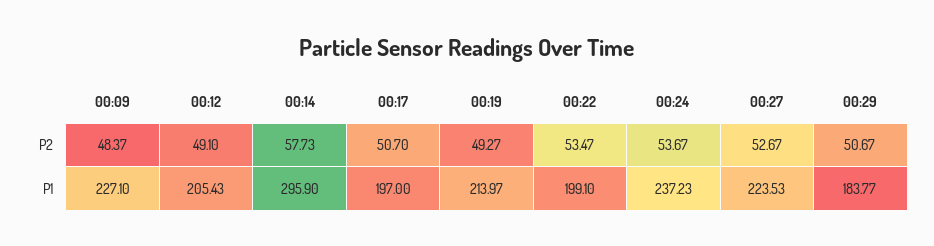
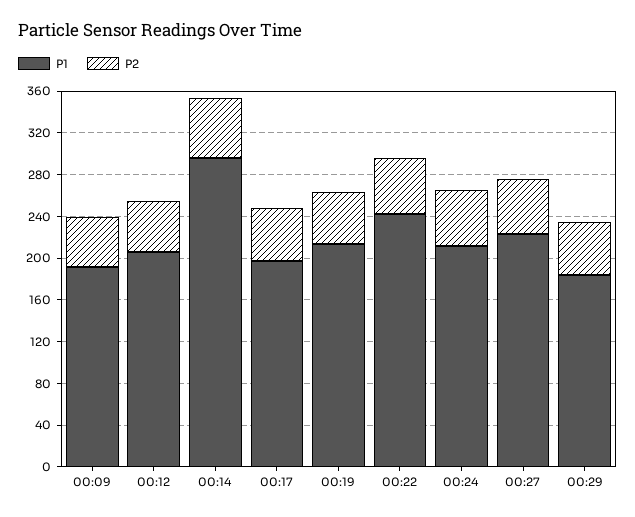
  {
    "P2": {
      "00:09": 48.37,
      "00:12": 49.1,
      "00:14": 57.73,
      "00:17": 50.7,
      "00:19": 49.27,
      "00:22": 53.47,
      "00:24": 53.67,
      "00:27": 52.67,
      "00:29": 50.67
    },
    "P1": {
-     "00:09": 227.1,
+     "00:09": 190,
      "00:12": 205.43,
      "00:14": 295.9,
      "00:17": 197,
      "00:19": 213.97,
-     "00:22": 199.1,
+     "00:22": 240,
-     "00:24": 237.23,
+     "00:24": 210,
      "00:27": 223.53,
      "00:29": 183.77
    }
  }

